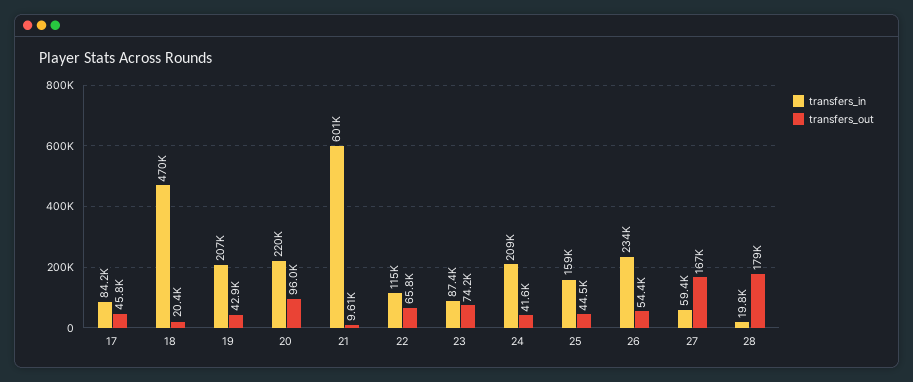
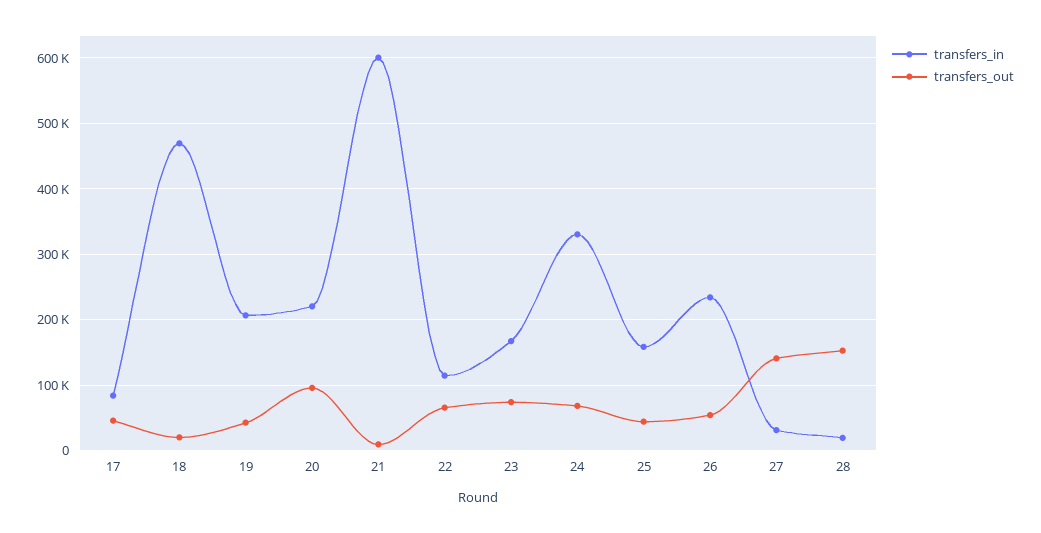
  {
    "transfers_in": {
      "17": 84200,
      "18": 470000,
      "19": 207000,
      "20": 220000,
      "21": 601000,
      "22": 115000,
-     "23": 87400,
+     "23": 170000,
-     "24": 209000,
+     "24": 330000,
      "25": 159000,
      "26": 234000,
-     "27": 59400,
+     "27": 30000,
      "28": 19800
    },
    "transfers_out": {
      "17": 45800,
      "18": 20400,
      "19": 42900,
      "20": 96000,
      "21": 9610,
      "22": 65800,
      "23": 74200,
-     "24": 41600,
+     "24": 70000,
      "25": 44500,
      "26": 54400,
-     "27": 167000,
+     "27": 140000,
-     "28": 179000
+     "28": 150000
    }
  }

